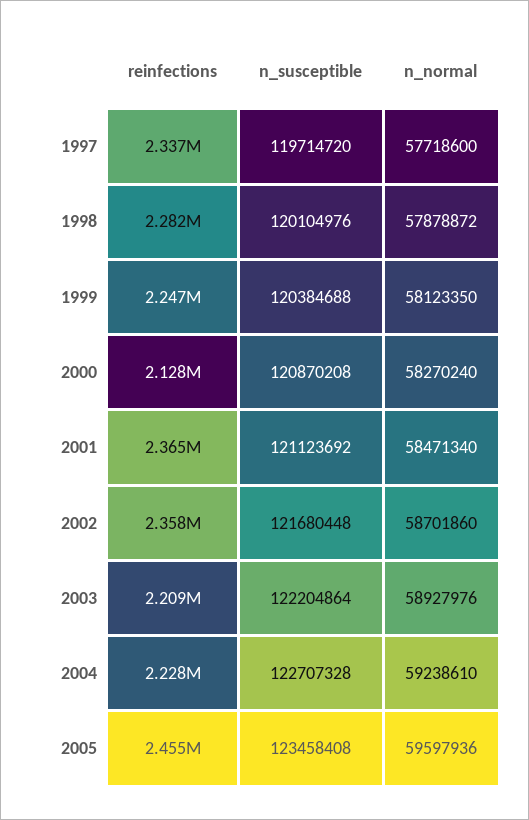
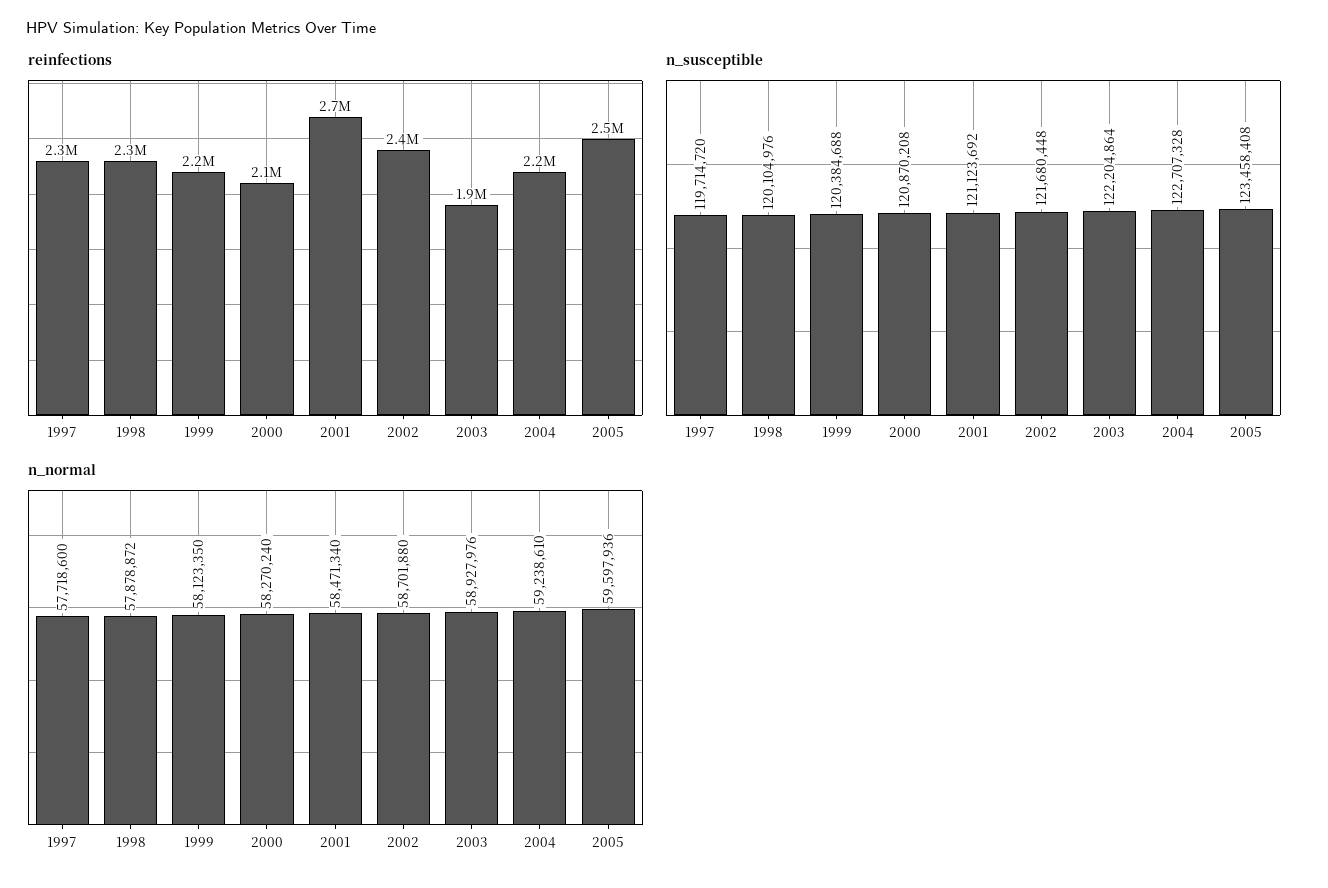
  {
    "reinfections": {
      "1997": 2337000,
      "1998": 2282000,
      "1999": 2247000,
      "2000": 2128000,
-     "2001": 2365000,
+     "2001": 2700000,
      "2002": 2358000,
-     "2003": 2209000,
+     "2003": 1900000,
      "2004": 2228000,
      "2005": 2455000
    },
    "n_susceptible": {
      "1997": 119714720,
      "1998": 120104976,
      "1999": 120384688,
      "2000": 120870208,
      "2001": 121123692,
      "2002": 121680448,
      "2003": 122204864,
      "2004": 122707328,
      "2005": 123458408
    },
    "n_normal": {
      "1997": 57718600,
      "1998": 57878872,
      "1999": 58123350,
      "2000": 58270240,
      "2001": 58471340,
-     "2002": 58701860,
+     "2002": 58701880,
      "2003": 58927976,
      "2004": 59238610,
      "2005": 59597936
    }
  }

